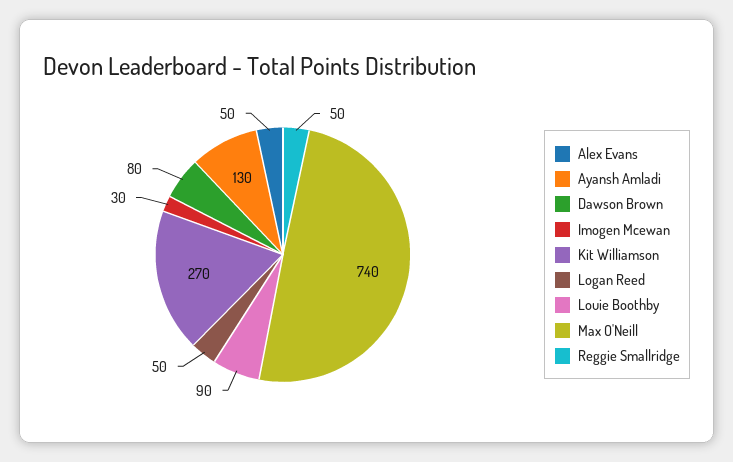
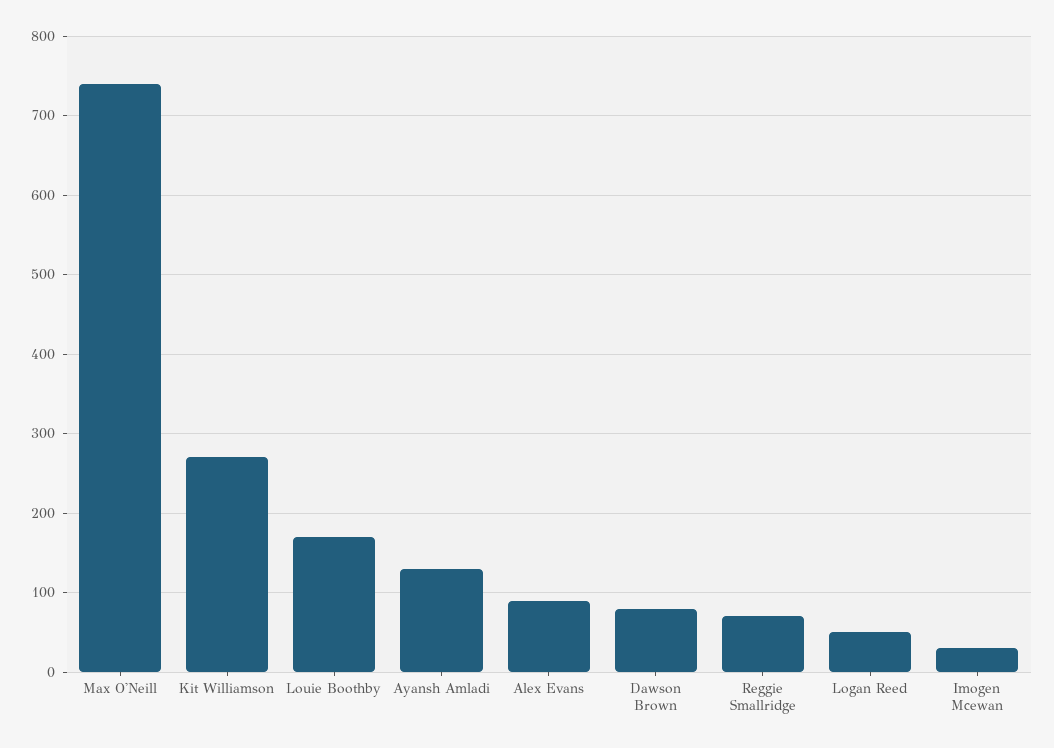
  {
-   "Alex Evans": 50,
+   "Alex Evans": 90,
    "Ayansh Amladi": 130,
    "Dawson Brown": 80,
    "Imogen Mcewan": 30,
    "Kit Williamson": 270,
    "Logan Reed": 50,
-   "Louie Boothby": 90,
+   "Louie Boothby": 170,
    "Max O'Neill": 740,
-   "Reggie Smallridge": 50
+   "Reggie Smallridge": 70
  }

